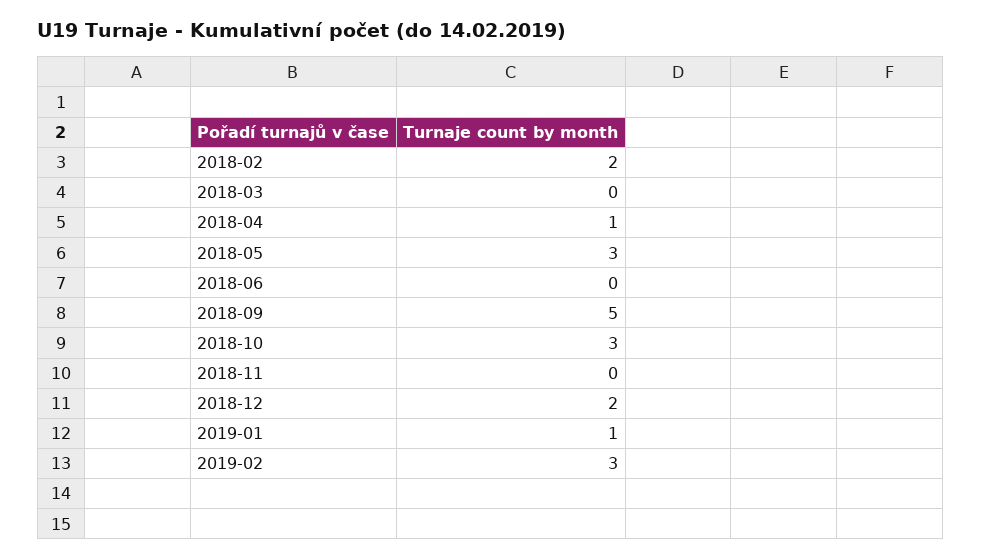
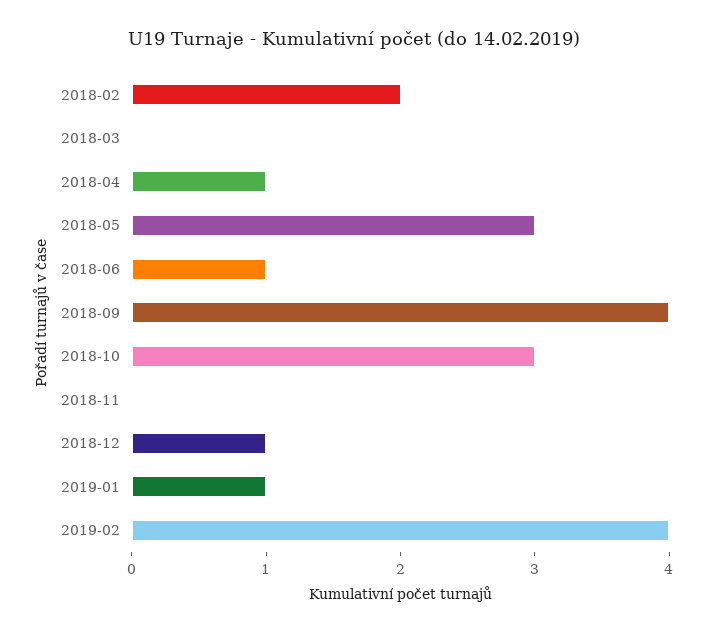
  {
    "2018-02": 2,
    "2018-03": 0,
    "2018-04": 1,
    "2018-05": 3,
-   "2018-06": 0,
+   "2018-06": 1,
-   "2018-09": 5,
+   "2018-09": 4,
    "2018-10": 3,
    "2018-11": 0,
-   "2018-12": 2,
+   "2018-12": 1,
    "2019-01": 1,
-   "2019-02": 3
+   "2019-02": 4
  }

